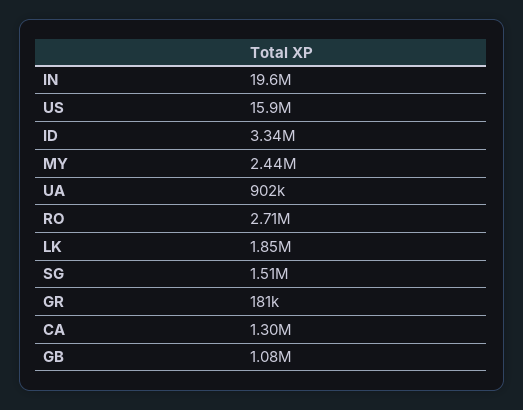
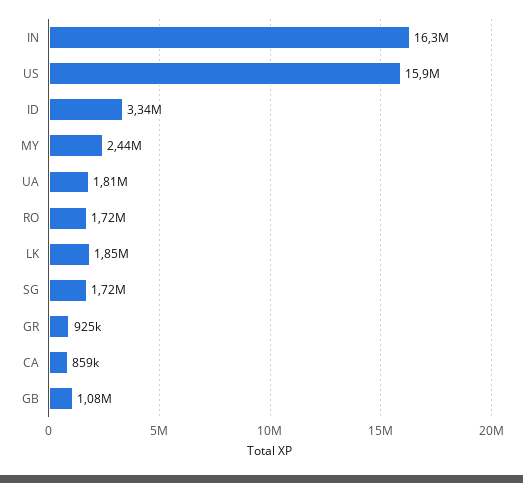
  {
-   "IN": 19600000,
+   "IN": 16300000,
    "US": 15900000,
    "ID": 3340000,
    "MY": 2440000,
-   "UA": 902000,
+   "UA": 1810000,
-   "RO": 2710000,
+   "RO": 1720000,
    "LK": 1850000,
-   "SG": 1510000,
+   "SG": 1720000,
-   "GR": 181000,
+   "GR": 925000,
-   "CA": 1300000,
+   "CA": 859000,
    "GB": 1080000
  }

